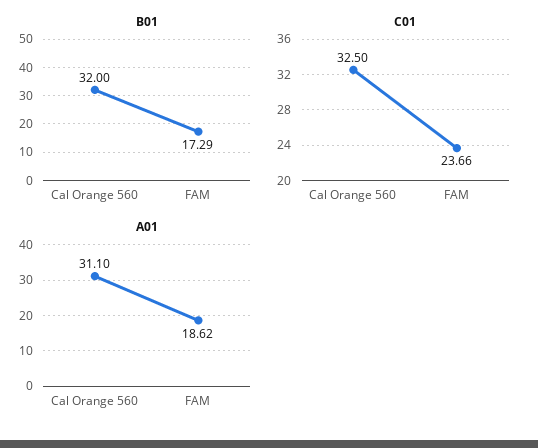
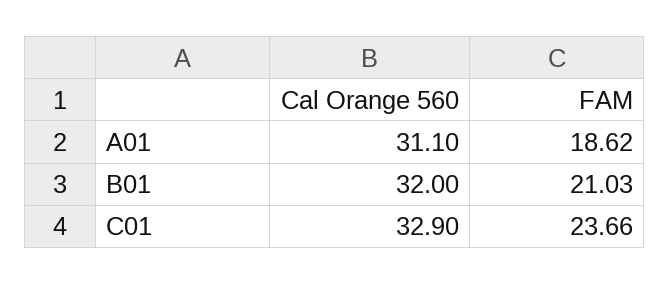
  {
    "B01": {
      "Cal Orange 560": 32,
-     "FAM": 17.29
+     "FAM": 21.03
    },
    "C01": {
-     "Cal Orange 560": 32.5,
+     "Cal Orange 560": 32.9,
      "FAM": 23.66
    },
    "A01": {
      "Cal Orange 560": 31.1,
      "FAM": 18.62
    }
  }

